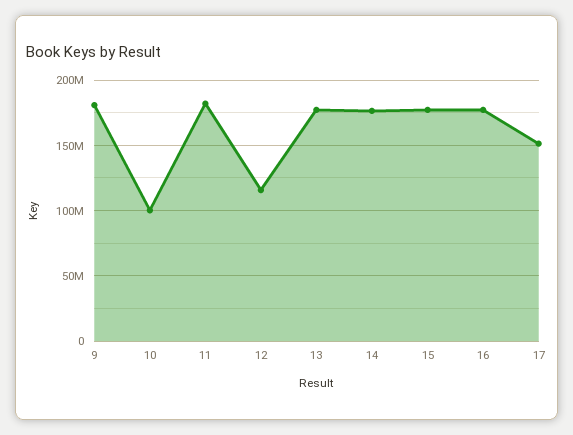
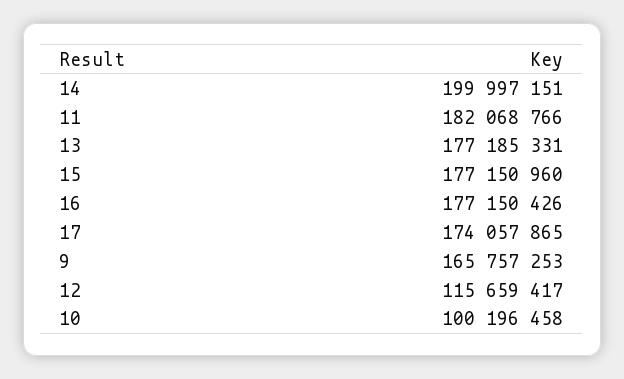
  {
-   "9": 180000000,
+   "9": 165757253,
    "10": 100196458,
    "11": 182068766,
    "12": 115659417,
    "13": 177185331,
-   "14": 175000000,
+   "14": 199997151,
    "15": 177150960,
    "16": 177150426,
-   "17": 150000000
+   "17": 174057865
  }

